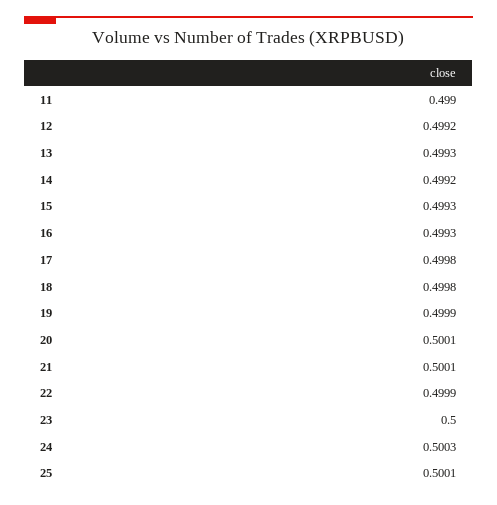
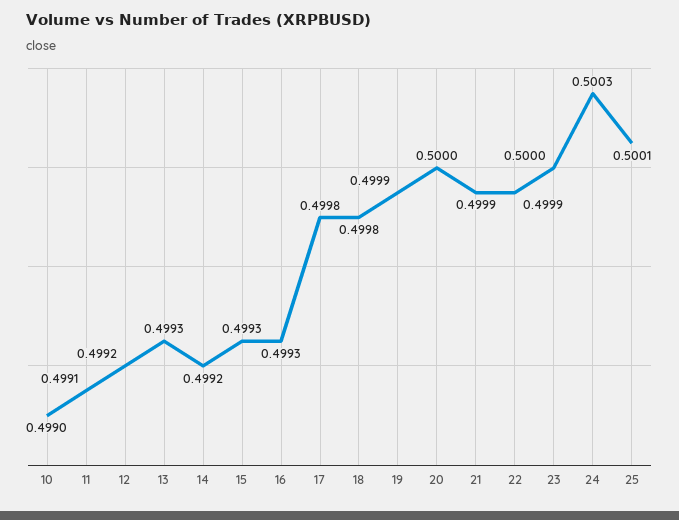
  {
-   "11": 0.499,
+   "11": 0.4991,
    "12": 0.4992,
    "13": 0.4993,
    "14": 0.4992,
    "15": 0.4993,
    "16": 0.4993,
    "17": 0.4998,
    "18": 0.4998,
    "19": 0.4999,
-   "20": 0.5001,
+   "20": 0.5,
-   "21": 0.5001,
+   "21": 0.4999,
    "22": 0.4999,
    "23": 0.5,
    "24": 0.5003,
-   "25": 0.5001
+   "25": 0.5001,
+   "10": 0.499
  }

